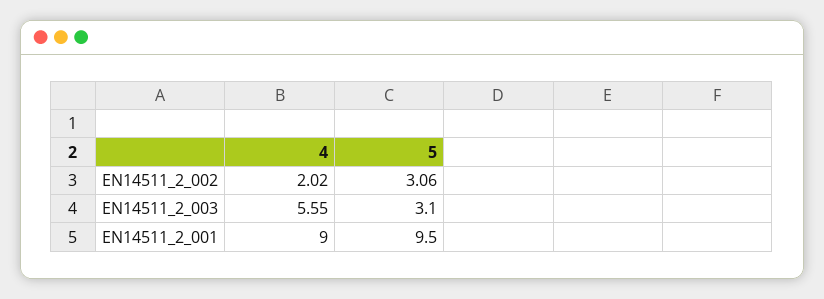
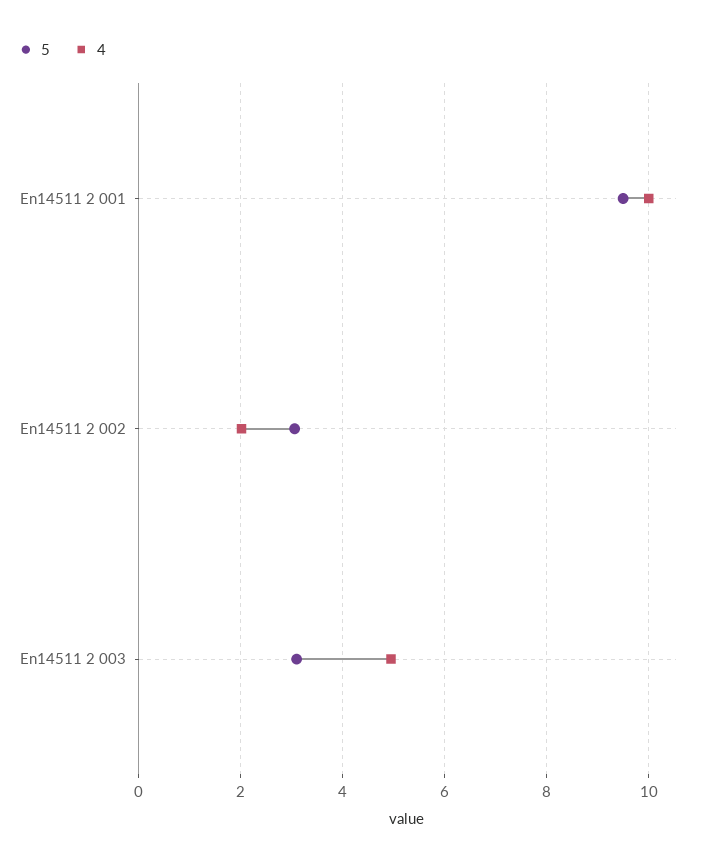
  {
    "4": {
      "EN14511_2_002": 2.02,
-     "EN14511_2_003": 5.55,
+     "EN14511_2_003": 5,
-     "EN14511_2_001": 9
+     "EN14511_2_001": 10
    },
    "5": {
      "EN14511_2_002": 3.06,
      "EN14511_2_003": 3.1,
      "EN14511_2_001": 9.5
    }
  }

